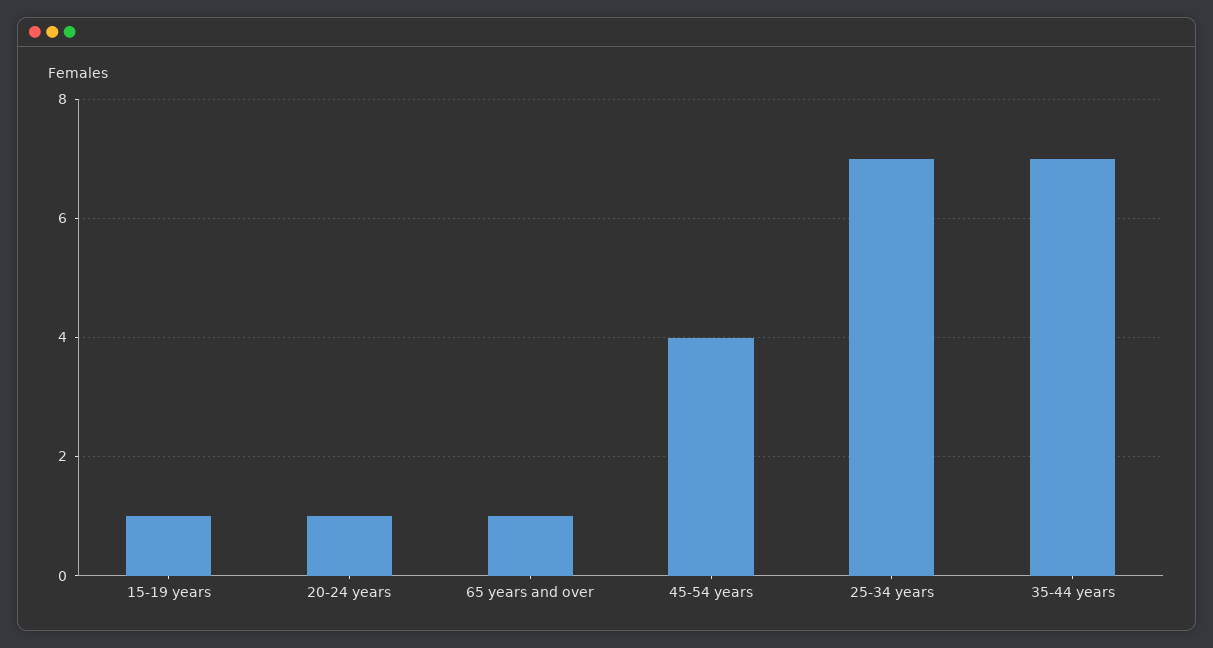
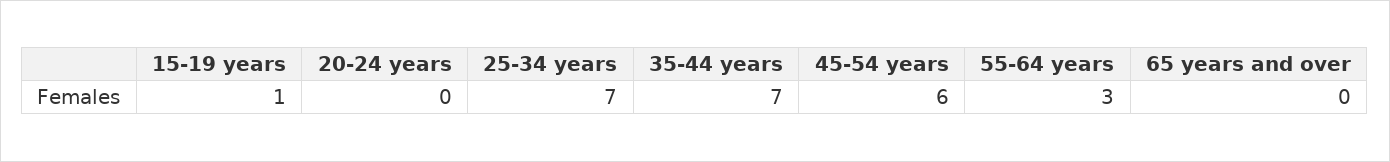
  {
    "15-19 years": 1,
-   "20-24 years": 1,
+   "20-24 years": 0,
-   "65 years and over": 1,
+   "65 years and over": 0,
-   "45-54 years": 4,
+   "45-54 years": 6,
    "25-34 years": 7,
-   "35-44 years": 7
+   "35-44 years": 7,
+   "55-64 years": 3
  }

